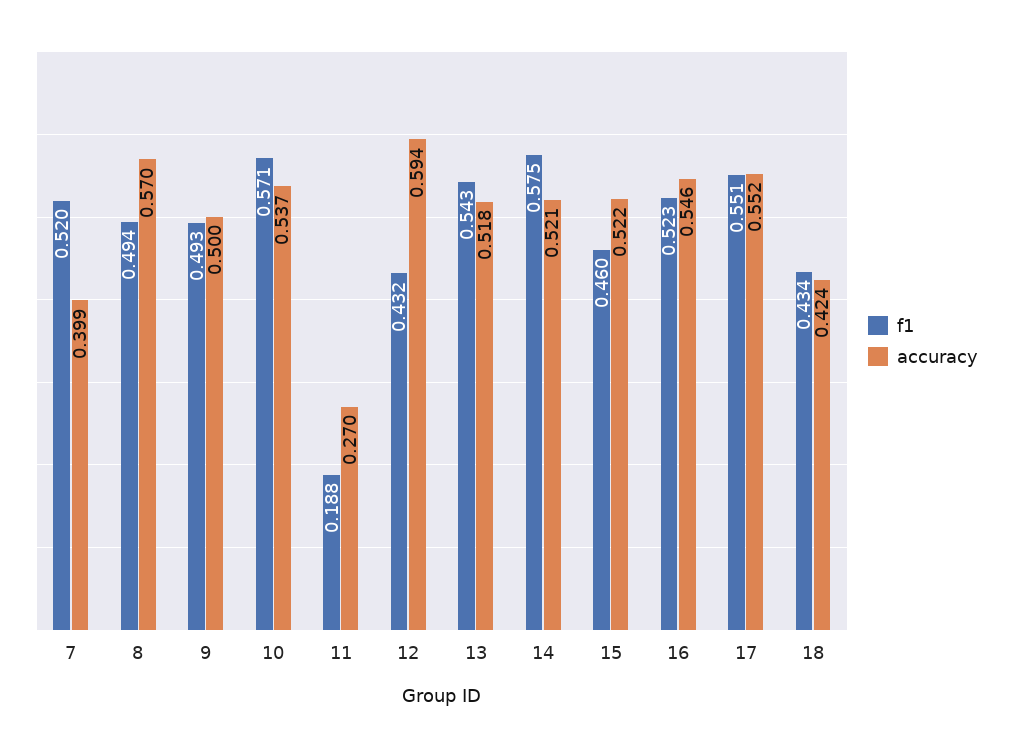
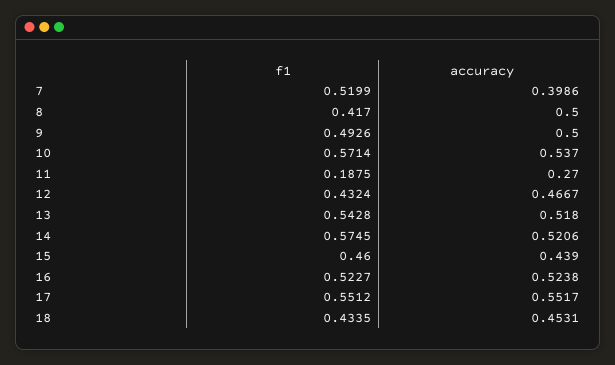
  {
    "f1": {
      "7": 0.5199,
-     "8": 0.494,
+     "8": 0.417,
      "9": 0.4926,
      "10": 0.5714,
      "11": 0.1875,
      "12": 0.4324,
      "13": 0.5428,
      "14": 0.5745,
      "15": 0.46,
      "16": 0.5227,
      "17": 0.5512,
      "18": 0.4335
    },
    "accuracy": {
      "7": 0.3986,
-     "8": 0.57,
+     "8": 0.5,
      "9": 0.5,
      "10": 0.537,
      "11": 0.27,
-     "12": 0.594,
+     "12": 0.4667,
      "13": 0.518,
      "14": 0.5206,
-     "15": 0.522,
+     "15": 0.439,
-     "16": 0.546,
+     "16": 0.5238,
      "17": 0.5517,
-     "18": 0.424
+     "18": 0.4531
    }
  }

